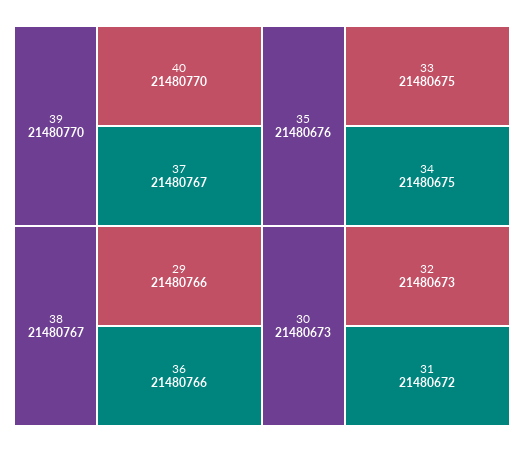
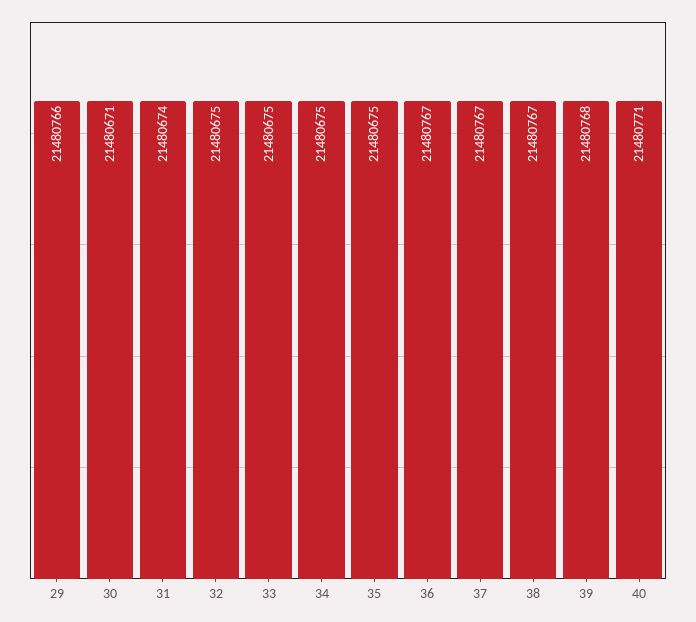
  {
-   "39": 21480770,
+   "39": 21480768,
-   "40": 21480770,
+   "40": 21480771,
    "37": 21480767,
    "38": 21480767,
    "29": 21480766,
-   "36": 21480766,
+   "36": 21480767,
-   "35": 21480676,
+   "35": 21480675,
    "33": 21480675,
    "34": 21480675,
-   "30": 21480673,
+   "30": 21480671,
-   "32": 21480673,
+   "32": 21480675,
-   "31": 21480672
+   "31": 21480674
  }

